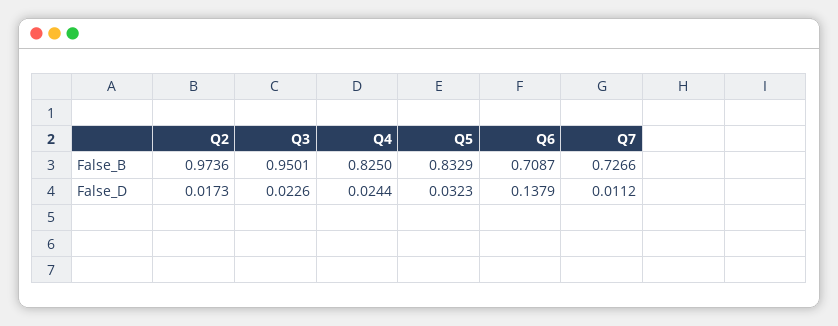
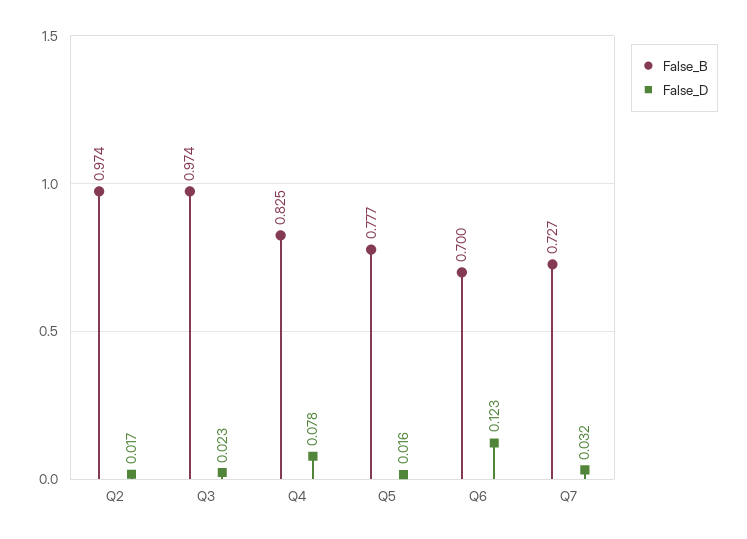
  {
    "False_B": {
      "Q2": 0.9736,
-     "Q3": 0.9501,
+     "Q3": 0.974,
      "Q4": 0.825,
-     "Q5": 0.8329,
+     "Q5": 0.777,
-     "Q6": 0.7087,
+     "Q6": 0.7,
      "Q7": 0.7266
    },
    "False_D": {
      "Q2": 0.0173,
      "Q3": 0.0226,
-     "Q4": 0.0244,
+     "Q4": 0.078,
-     "Q5": 0.0323,
+     "Q5": 0.016,
-     "Q6": 0.1379,
+     "Q6": 0.123,
-     "Q7": 0.0112
+     "Q7": 0.032
    }
  }

